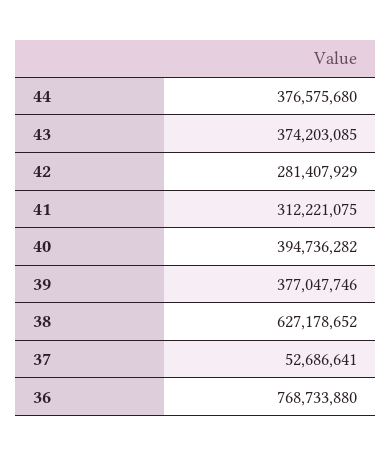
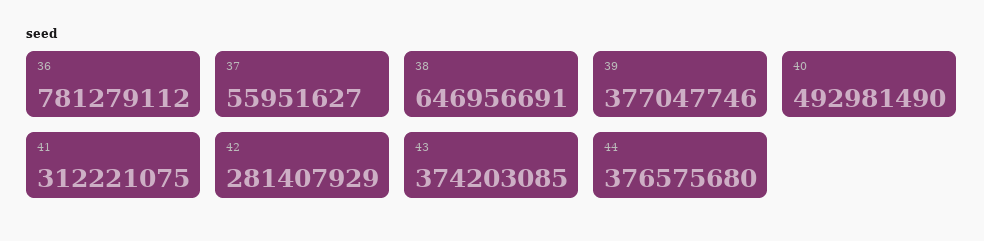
  {
    "44": 376575680,
    "43": 374203085,
    "42": 281407929,
    "41": 312221075,
-   "40": 394736282,
+   "40": 492981490,
    "39": 377047746,
-   "38": 627178652,
+   "38": 646956691,
-   "37": 52686641,
+   "37": 55951627,
-   "36": 768733880
+   "36": 781279112
  }

